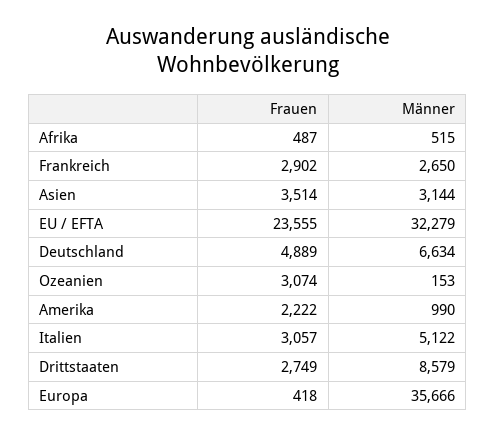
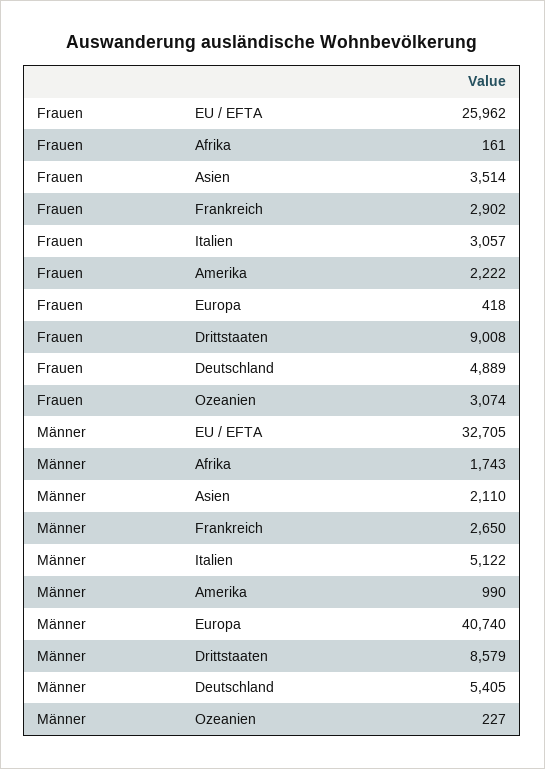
  {
    "Frauen": {
-     "Afrika": 487,
+     "Afrika": 161,
      "Frankreich": 2902,
      "Asien": 3514,
-     "EU / EFTA": 23555,
+     "EU / EFTA": 25962,
      "Deutschland": 4889,
      "Ozeanien": 3074,
      "Amerika": 2222,
      "Italien": 3057,
-     "Drittstaaten": 2749,
+     "Drittstaaten": 9008,
      "Europa": 418
    },
    "Männer": {
-     "Afrika": 515,
+     "Afrika": 1743,
      "Frankreich": 2650,
-     "Asien": 3144,
+     "Asien": 2110,
-     "EU / EFTA": 32279,
+     "EU / EFTA": 32705,
-     "Deutschland": 6634,
+     "Deutschland": 5405,
-     "Ozeanien": 153,
+     "Ozeanien": 227,
      "Amerika": 990,
      "Italien": 5122,
      "Drittstaaten": 8579,
-     "Europa": 35666
+     "Europa": 40740
    }
  }

